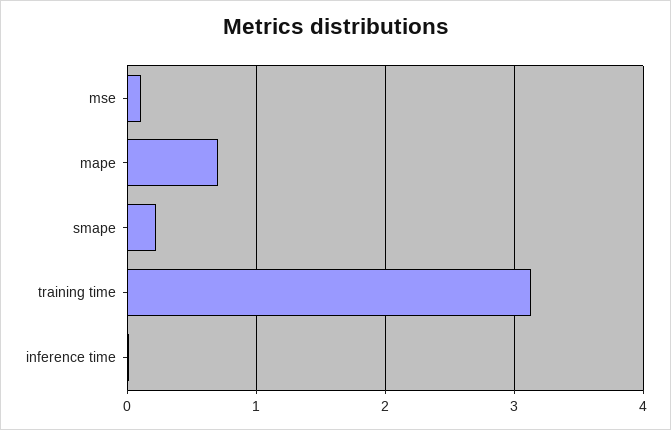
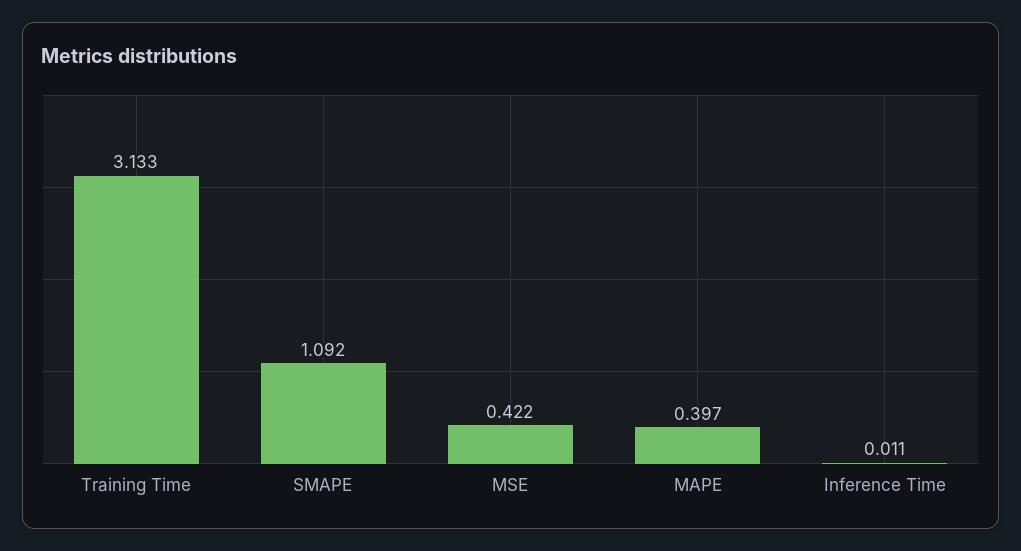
  {
-   "mse": 0.1,
+   "mse": 0.422,
-   "mape": 0.7,
+   "mape": 0.397,
-   "smape": 0.2,
+   "smape": 1.092,
    "training time": 3.133,
    "inference time": 0.011
  }

